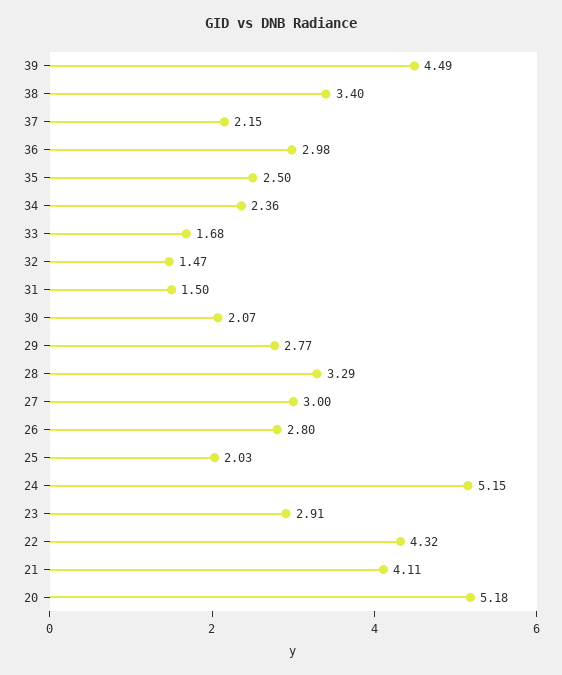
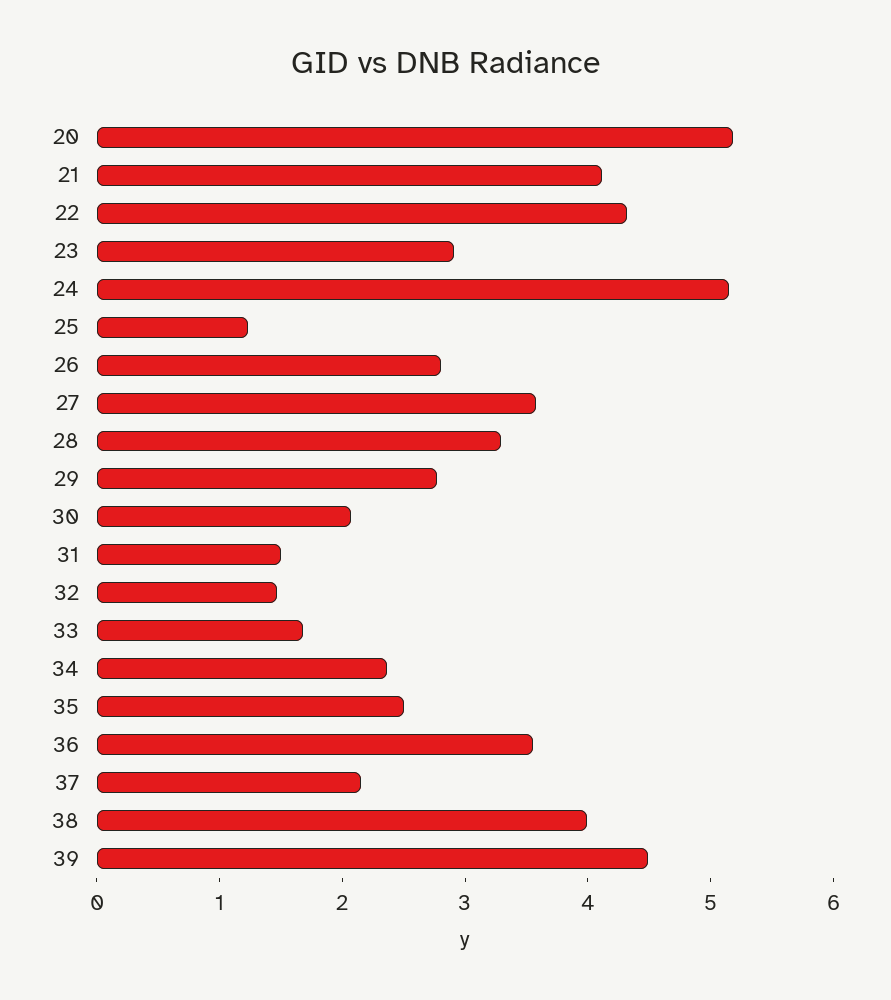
  {
    "39": 4.49,
-   "38": 3.4,
+   "38": 4,
    "37": 2.15,
-   "36": 2.98,
+   "36": 3.6,
    "35": 2.5,
    "34": 2.36,
    "33": 1.68,
    "32": 1.47,
    "31": 1.5,
    "30": 2.07,
    "29": 2.77,
    "28": 3.29,
-   "27": 3,
+   "27": 3.6,
    "26": 2.8,
-   "25": 2.03,
+   "25": 1.2,
    "24": 5.15,
    "23": 2.91,
    "22": 4.32,
    "21": 4.11,
    "20": 5.18
  }

